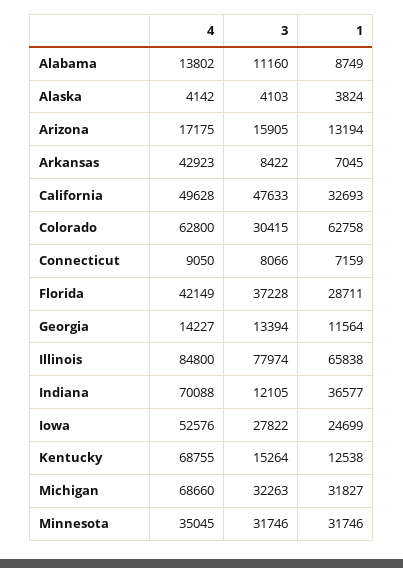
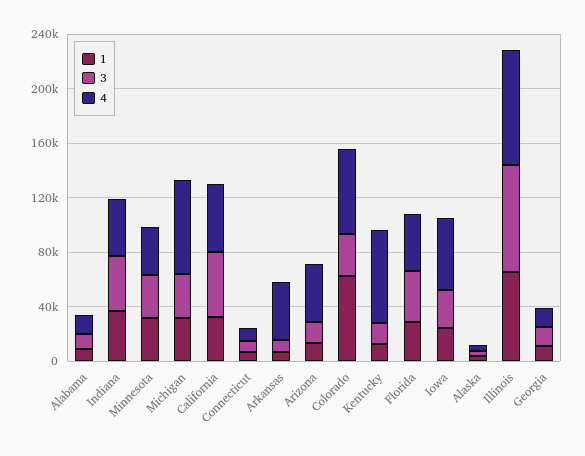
  {
    "4": {
      "Alabama": 13802,
      "Alaska": 4142,
-     "Arizona": 17175,
+     "Arizona": 40000,
      "Arkansas": 42923,
      "California": 49628,
      "Colorado": 62800,
      "Connecticut": 9050,
      "Florida": 42149,
      "Georgia": 14227,
      "Illinois": 84800,
-     "Indiana": 70088,
+     "Indiana": 40000,
      "Iowa": 52576,
      "Kentucky": 68755,
      "Michigan": 68660,
      "Minnesota": 35045
    },
    "3": {
      "Alabama": 11160,
      "Alaska": 4103,
      "Arizona": 15905,
      "Arkansas": 8422,
      "California": 47633,
      "Colorado": 30415,
      "Connecticut": 8066,
      "Florida": 37228,
      "Georgia": 13394,
      "Illinois": 77974,
-     "Indiana": 12105,
+     "Indiana": 40000,
      "Iowa": 27822,
      "Kentucky": 15264,
      "Michigan": 32263,
      "Minnesota": 31746
    },
    "1": {
      "Alabama": 8749,
      "Alaska": 3824,
      "Arizona": 13194,
      "Arkansas": 7045,
      "California": 32693,
      "Colorado": 62758,
      "Connecticut": 7159,
      "Florida": 28711,
      "Georgia": 11564,
      "Illinois": 65838,
      "Indiana": 36577,
      "Iowa": 24699,
      "Kentucky": 12538,
      "Michigan": 31827,
      "Minnesota": 31746
    }
  }

